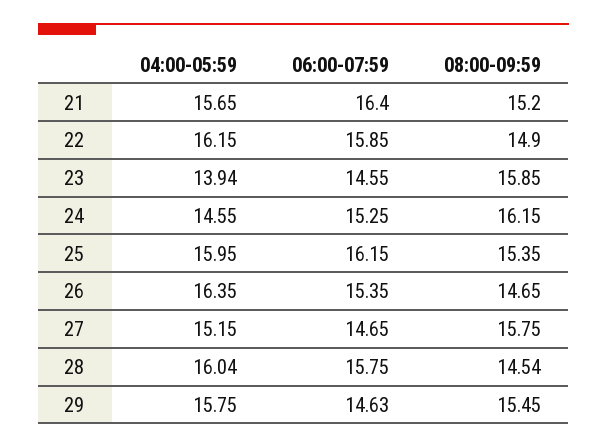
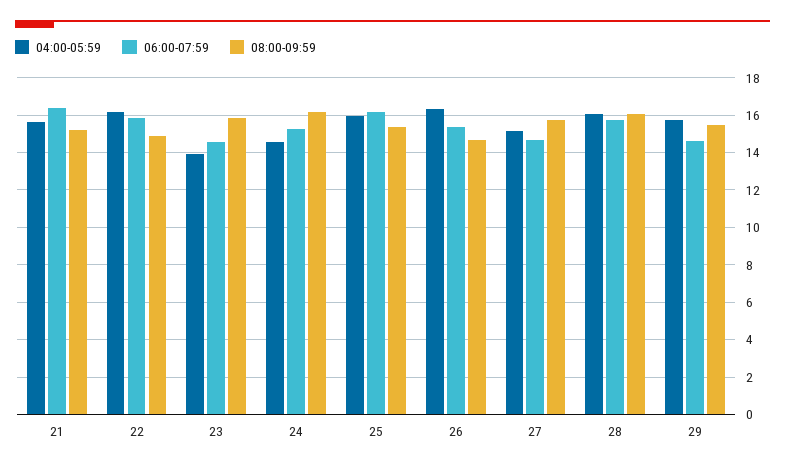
  {
    "04:00-05:59": {
      "21": 15.65,
      "22": 16.15,
      "23": 13.94,
      "24": 14.55,
      "25": 15.95,
      "26": 16.35,
      "27": 15.15,
      "28": 16.04,
      "29": 15.75
    },
    "06:00-07:59": {
      "21": 16.4,
      "22": 15.85,
      "23": 14.55,
      "24": 15.25,
      "25": 16.15,
      "26": 15.35,
      "27": 14.65,
      "28": 15.75,
      "29": 14.63
    },
    "08:00-09:59": {
      "21": 15.2,
      "22": 14.9,
      "23": 15.85,
      "24": 16.15,
      "25": 15.35,
      "26": 14.65,
      "27": 15.75,
-     "28": 14.54,
+     "28": 16,
      "29": 15.45
    }
  }

